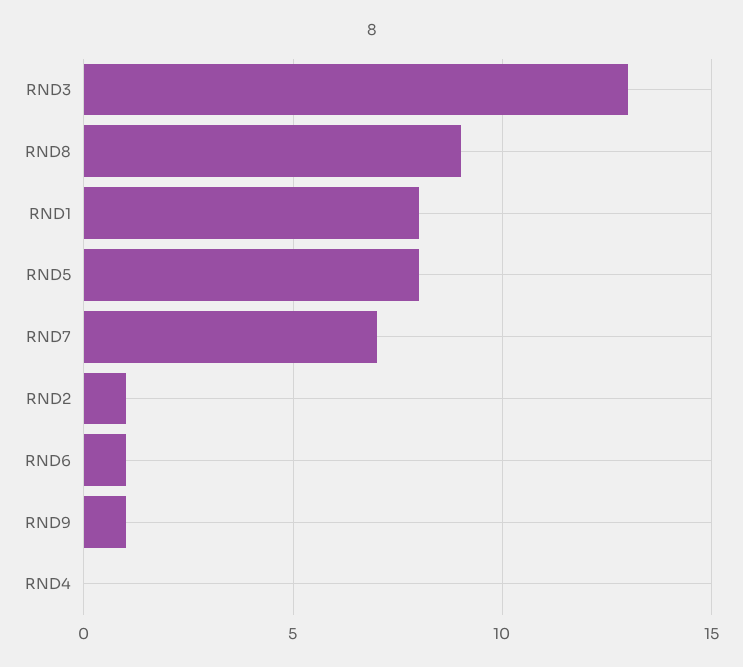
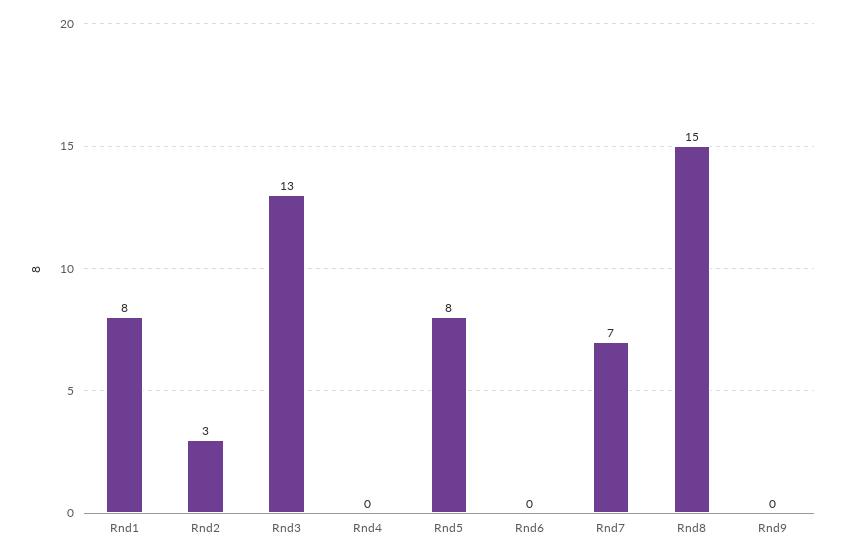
  {
    "RND3": 13,
-   "RND8": 9,
+   "RND8": 15,
    "RND1": 8,
    "RND5": 8,
    "RND7": 7,
-   "RND2": 1,
+   "RND2": 3,
-   "RND6": 1,
+   "RND6": 0,
-   "RND9": 1,
+   "RND9": 0,
    "RND4": 0
  }

